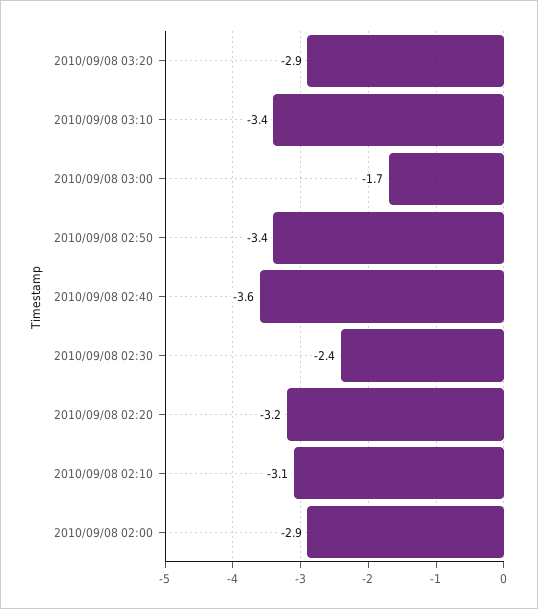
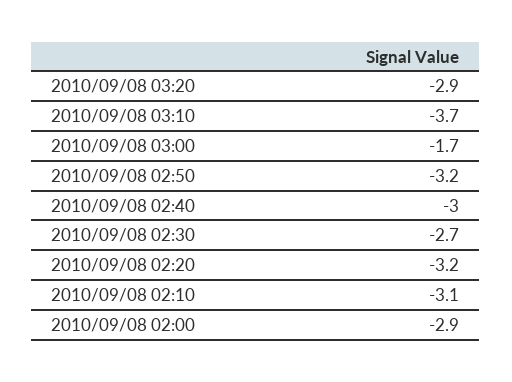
  {
    "2010/09/08 03:20": -2.9,
-   "2010/09/08 03:10": -3.4,
+   "2010/09/08 03:10": -3.7,
    "2010/09/08 03:00": -1.7,
-   "2010/09/08 02:50": -3.4,
+   "2010/09/08 02:50": -3.2,
-   "2010/09/08 02:40": -3.6,
+   "2010/09/08 02:40": -3,
-   "2010/09/08 02:30": -2.4,
+   "2010/09/08 02:30": -2.7,
    "2010/09/08 02:20": -3.2,
    "2010/09/08 02:10": -3.1,
    "2010/09/08 02:00": -2.9
  }

